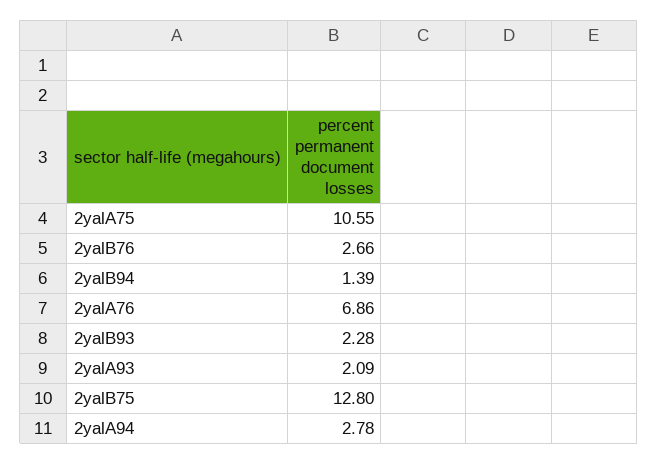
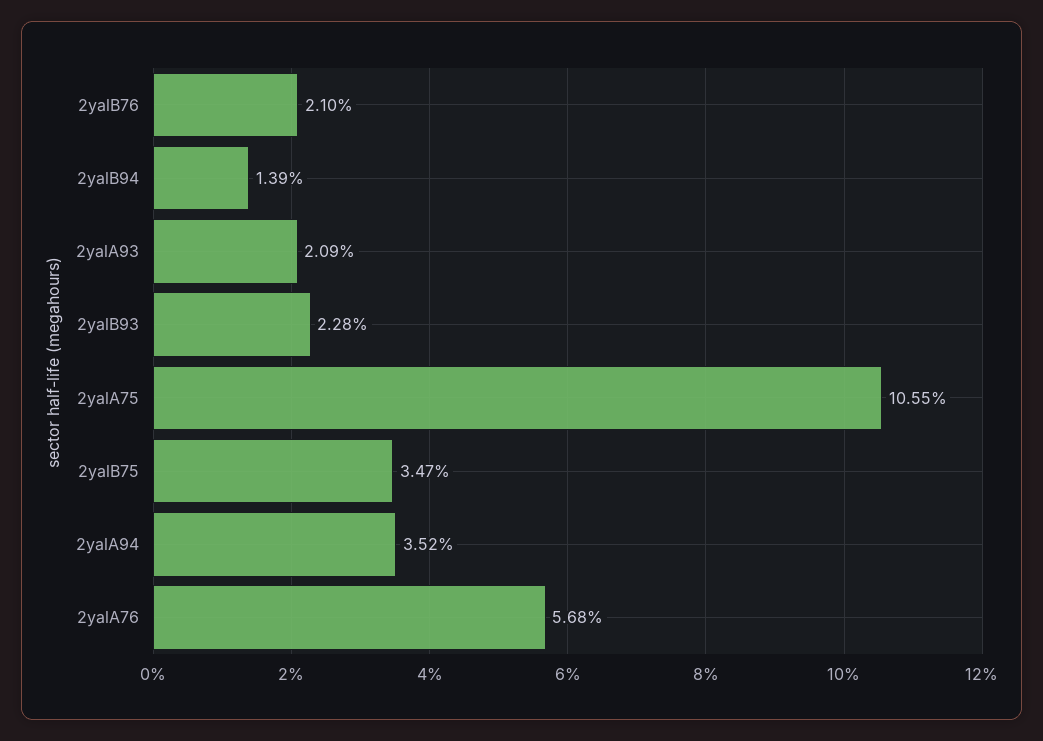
  {
    "2yalA75": 10.55,
-   "2yalB76": 2.66,
+   "2yalB76": 2.1,
    "2yalB94": 1.39,
-   "2yalA76": 6.86,
+   "2yalA76": 5.68,
    "2yalB93": 2.28,
    "2yalA93": 2.09,
-   "2yalB75": 12.8,
+   "2yalB75": 3.47,
-   "2yalA94": 2.78
+   "2yalA94": 3.52
  }

